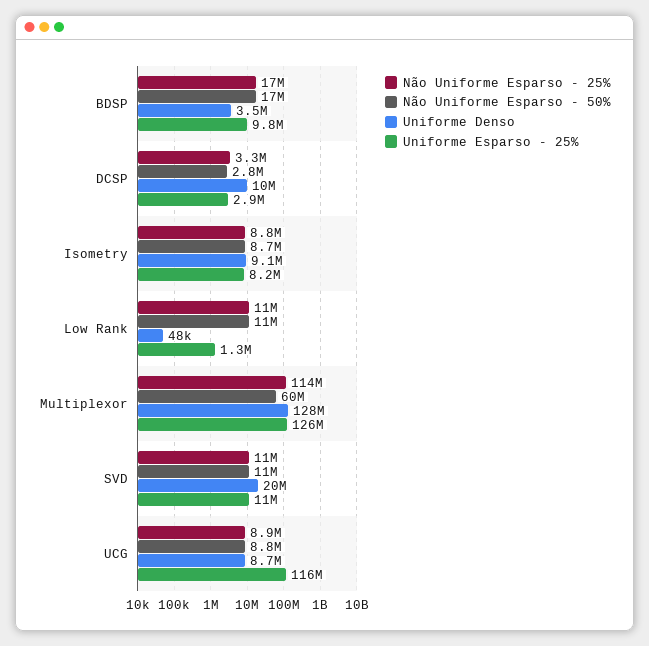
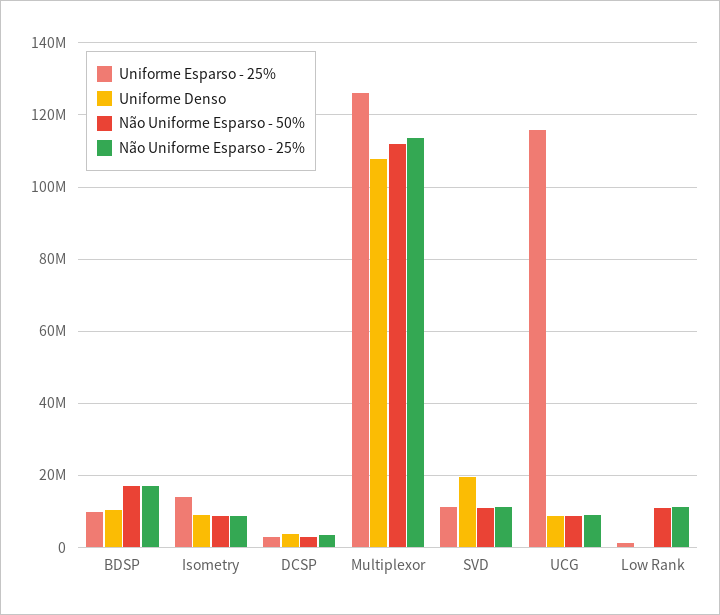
  {
    "Não Uniforme Esparso - 25%": {
      "BDSP": 17000000,
      "DCSP": 3300000,
      "Isometry": 8800000,
      "Low Rank": 11000000,
      "Multiplexor": 114000000,
      "SVD": 11000000,
      "UCG": 8900000
    },
    "Não Uniforme Esparso - 50%": {
      "BDSP": 17000000,
      "DCSP": 2800000,
      "Isometry": 8700000,
      "Low Rank": 11000000,
-     "Multiplexor": 60000000,
+     "Multiplexor": 112000000,
      "SVD": 11000000,
      "UCG": 8800000
    },
    "Uniforme Denso": {
-     "BDSP": 3500000,
+     "BDSP": 10000000,
-     "DCSP": 10000000,
+     "DCSP": 4000000,
      "Isometry": 9100000,
      "Low Rank": 48000,
-     "Multiplexor": 128000000,
+     "Multiplexor": 108000000,
      "SVD": 20000000,
      "UCG": 8700000
    },
    "Uniforme Esparso - 25%": {
      "BDSP": 9800000,
      "DCSP": 2900000,
-     "Isometry": 8200000,
+     "Isometry": 14000000,
      "Low Rank": 1300000,
      "Multiplexor": 126000000,
      "SVD": 11000000,
      "UCG": 116000000
    }
  }

